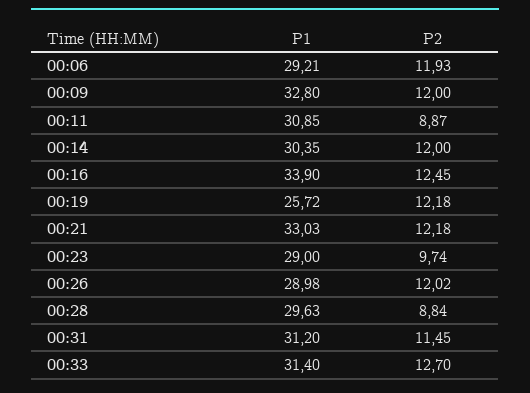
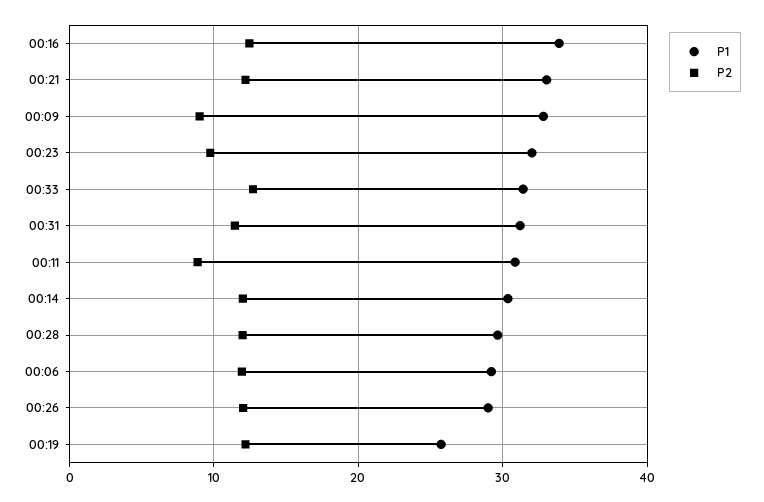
  {
    "P1": {
      "00:06": 29.21,
      "00:09": 32.8,
      "00:11": 30.85,
      "00:14": 30.35,
      "00:16": 33.9,
      "00:19": 25.72,
      "00:21": 33.03,
-     "00:23": 29,
+     "00:23": 32,
      "00:26": 28.98,
      "00:28": 29.63,
      "00:31": 31.2,
      "00:33": 31.4
    },
    "P2": {
      "00:06": 11.93,
-     "00:09": 12,
+     "00:09": 9,
      "00:11": 8.87,
      "00:14": 12,
      "00:16": 12.45,
      "00:19": 12.18,
      "00:21": 12.18,
      "00:23": 9.74,
      "00:26": 12.02,
-     "00:28": 8.84,
+     "00:28": 12,
      "00:31": 11.45,
      "00:33": 12.7
    }
  }

